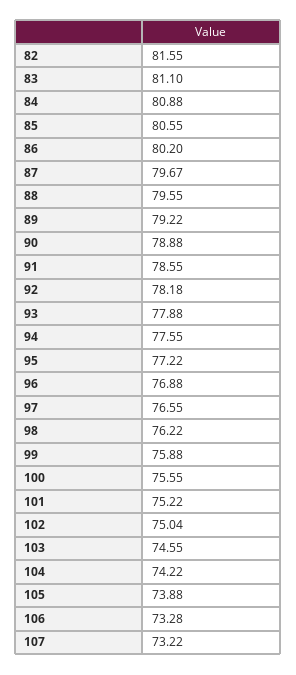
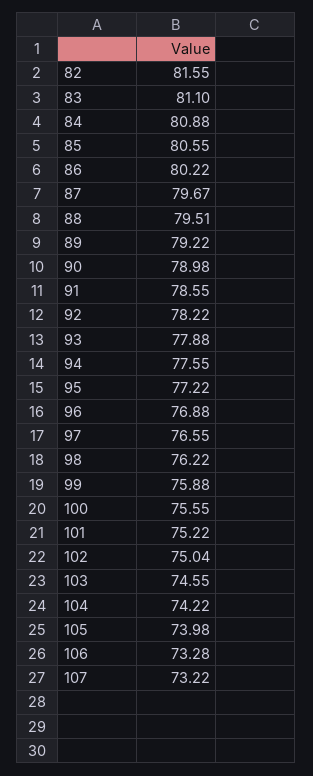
  {
    "82": 81.55,
    "83": 81.1,
    "84": 80.88,
    "85": 80.55,
-   "86": 80.2,
+   "86": 80.22,
    "87": 79.67,
-   "88": 79.55,
+   "88": 79.51,
    "89": 79.22,
-   "90": 78.88,
+   "90": 78.98,
    "91": 78.55,
-   "92": 78.18,
+   "92": 78.22,
    "93": 77.88,
    "94": 77.55,
    "95": 77.22,
    "96": 76.88,
    "97": 76.55,
    "98": 76.22,
    "99": 75.88,
    "100": 75.55,
    "101": 75.22,
    "102": 75.04,
    "103": 74.55,
    "104": 74.22,
-   "105": 73.88,
+   "105": 73.98,
    "106": 73.28,
    "107": 73.22
  }

